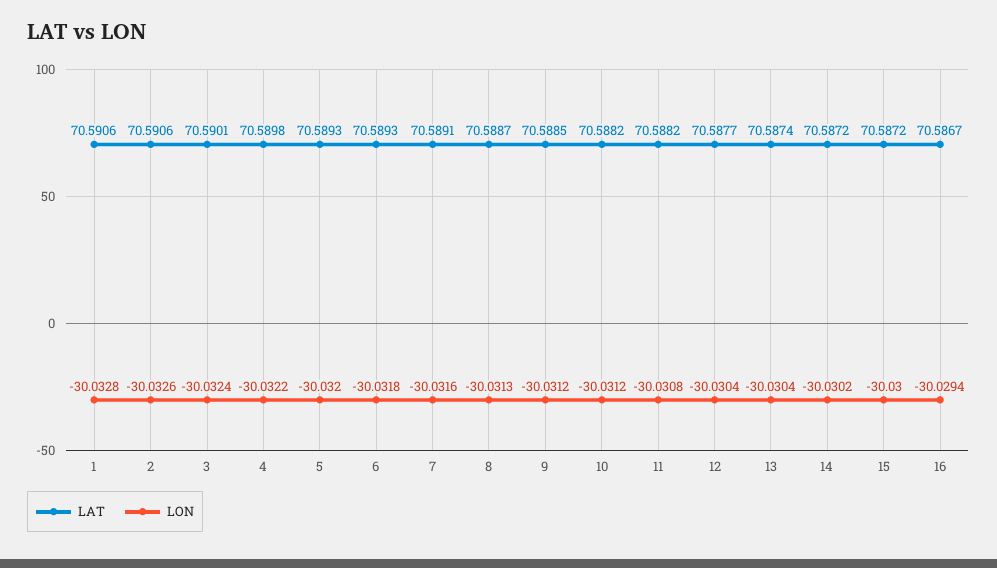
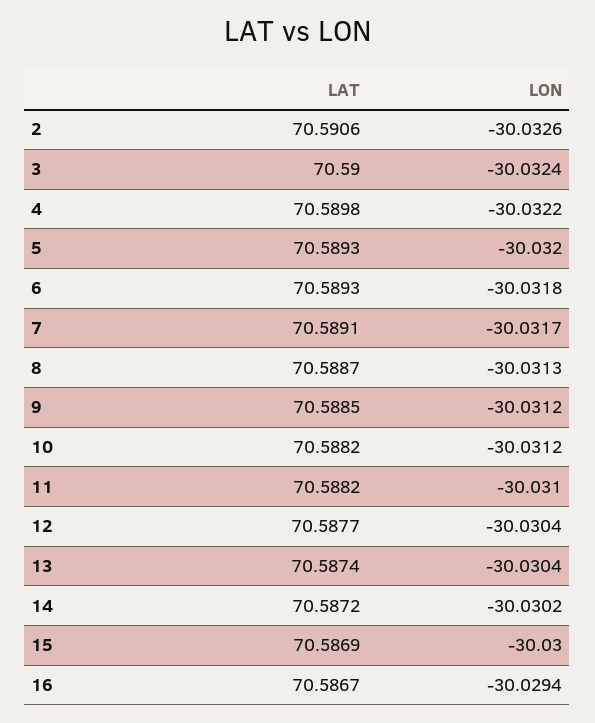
  {
    "LAT": {
-     "1": 70.5906,
      "2": 70.5906,
-     "3": 70.5901,
+     "3": 70.59,
      "4": 70.5898,
      "5": 70.5893,
      "6": 70.5893,
      "7": 70.5891,
      "8": 70.5887,
      "9": 70.5885,
      "10": 70.5882,
      "11": 70.5882,
      "12": 70.5877,
      "13": 70.5874,
      "14": 70.5872,
-     "15": 70.5872,
+     "15": 70.5869,
      "16": 70.5867
    },
    "LON": {
-     "1": -30.0328,
      "2": -30.0326,
      "3": -30.0324,
      "4": -30.0322,
      "5": -30.032,
      "6": -30.0318,
-     "7": -30.0316,
+     "7": -30.0317,
      "8": -30.0313,
      "9": -30.0312,
      "10": -30.0312,
-     "11": -30.0308,
+     "11": -30.031,
      "12": -30.0304,
      "13": -30.0304,
      "14": -30.0302,
      "15": -30.03,
      "16": -30.0294
    }
  }

